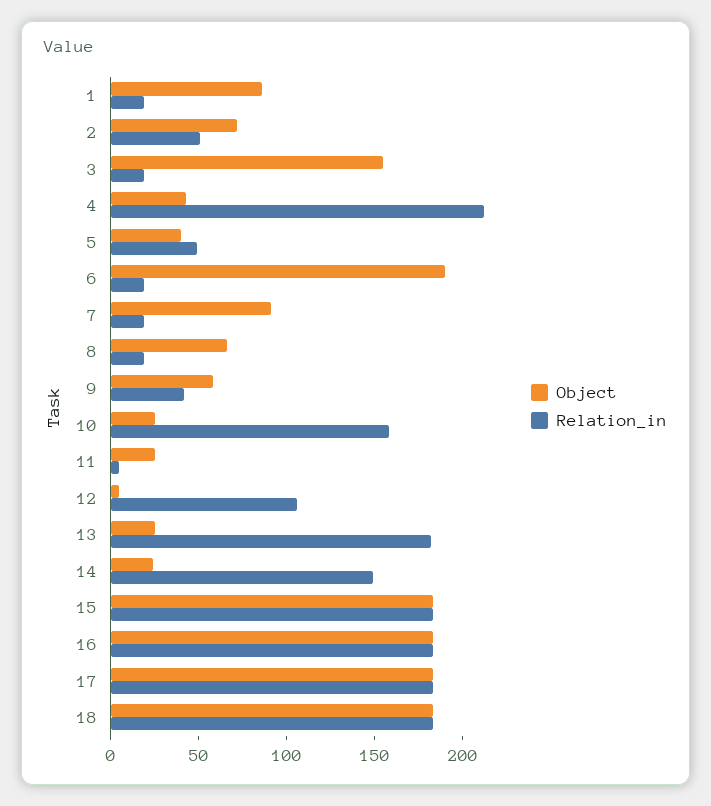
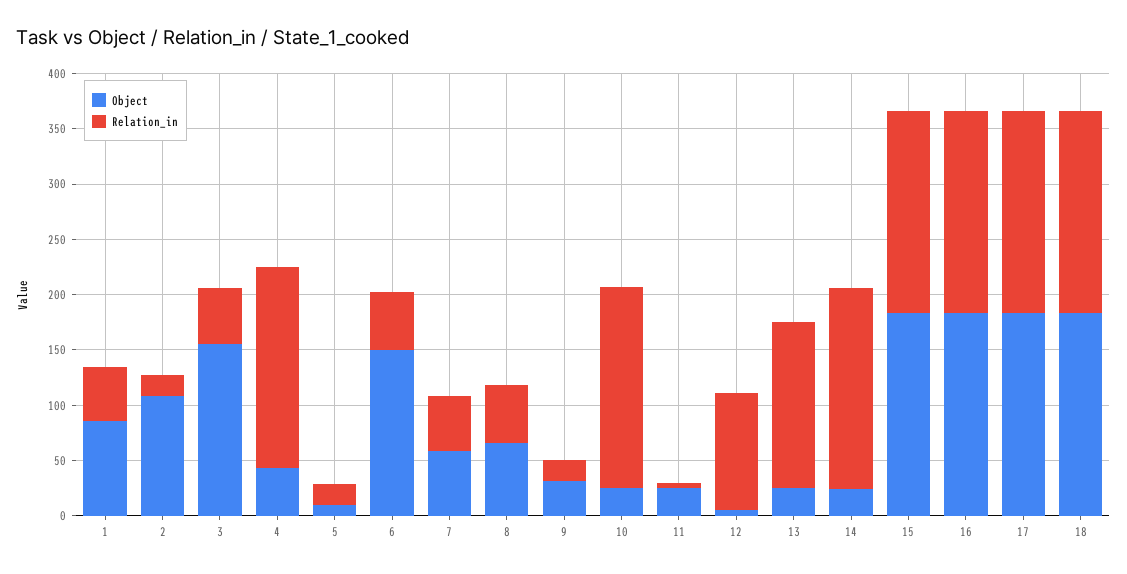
  {
    "Object": {
      "1": 90,
-     "2": 70,
+     "2": 110,
      "3": 160,
      "4": 40,
-     "5": 40,
+     "5": 10,
-     "6": 190,
+     "6": 150,
-     "7": 90,
+     "7": 60,
      "8": 70,
-     "9": 60,
+     "9": 30,
      "10": 30,
      "11": 30,
      "12": 10,
      "13": 30,
      "14": 20,
      "15": 180,
      "16": 180,
      "17": 180,
      "18": 180
    },
    "Relation_in": {
-     "1": 20,
+     "1": 50,
-     "2": 50,
+     "2": 20,
-     "3": 20,
+     "3": 50,
-     "4": 210,
+     "4": 180,
-     "5": 50,
+     "5": 20,
-     "6": 20,
+     "6": 50,
-     "7": 20,
+     "7": 50,
-     "8": 20,
+     "8": 50,
-     "9": 40,
+     "9": 20,
-     "10": 160,
+     "10": 180,
      "11": 10,
      "12": 110,
-     "13": 180,
+     "13": 150,
-     "14": 150,
+     "14": 180,
      "15": 180,
      "16": 180,
      "17": 180,
      "18": 180
    }
  }

